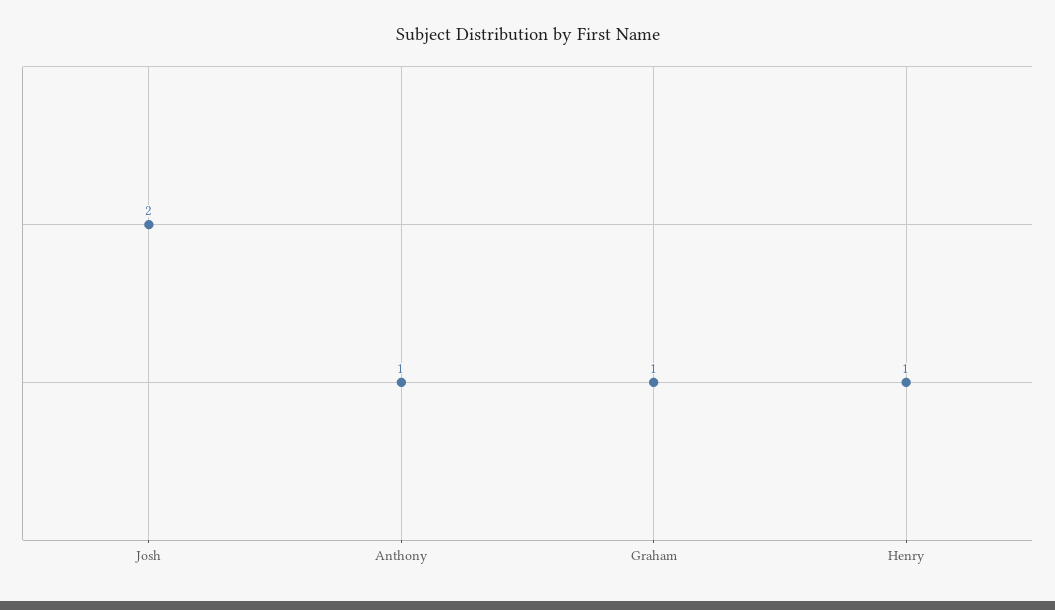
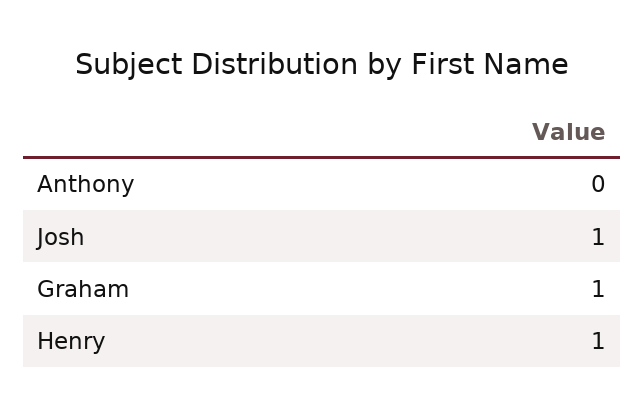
  {
-   "Josh": 2,
+   "Josh": 1,
-   "Anthony": 1,
+   "Anthony": 0,
    "Graham": 1,
    "Henry": 1
  }

